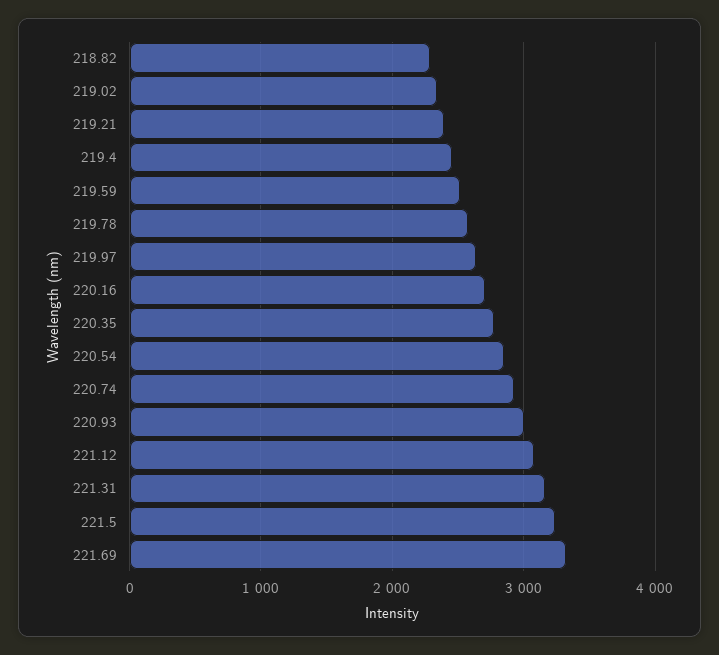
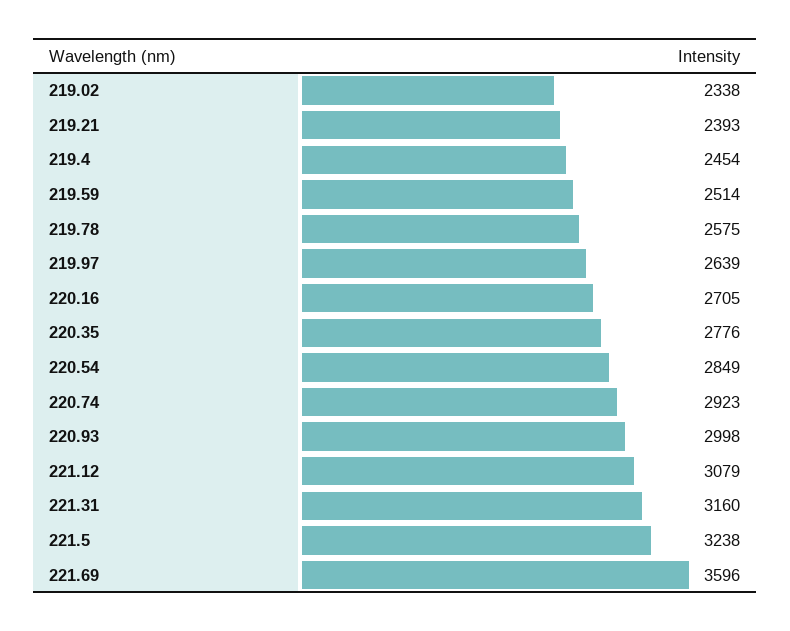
  {
-   "218.82": 2300,
    "219.02": 2338,
    "219.21": 2393,
    "219.4": 2454,
    "219.59": 2514,
    "219.78": 2575,
    "219.97": 2639,
    "220.16": 2705,
    "220.35": 2776,
    "220.54": 2849,
    "220.74": 2923,
    "220.93": 2998,
    "221.12": 3079,
    "221.31": 3160,
    "221.5": 3238,
-   "221.69": 3300
+   "221.69": 3596
  }

